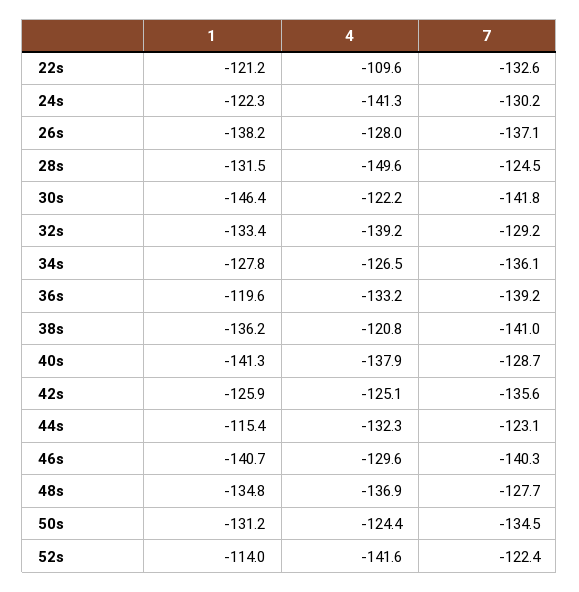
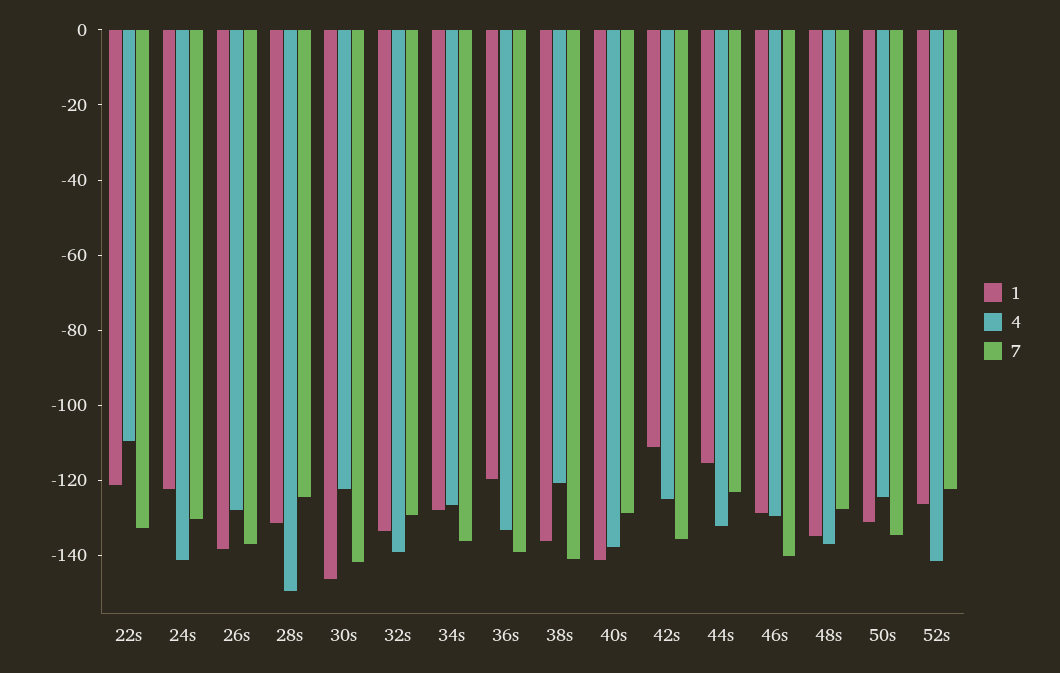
  {
    "1": {
      "22s": -121.2,
      "24s": -122.3,
      "26s": -138.2,
      "28s": -131.5,
      "30s": -146.4,
      "32s": -133.4,
      "34s": -127.8,
      "36s": -119.6,
      "38s": -136.2,
      "40s": -141.3,
-     "42s": -125.9,
+     "42s": -110,
      "44s": -115.4,
-     "46s": -140.7,
+     "46s": -130,
      "48s": -134.8,
      "50s": -131.2,
-     "52s": -114
+     "52s": -125
    },
    "4": {
      "22s": -109.6,
      "24s": -141.3,
      "26s": -128,
      "28s": -149.6,
      "30s": -122.2,
      "32s": -139.2,
      "34s": -126.5,
      "36s": -133.2,
      "38s": -120.8,
      "40s": -137.9,
      "42s": -125.1,
      "44s": -132.3,
      "46s": -129.6,
      "48s": -136.9,
      "50s": -124.4,
      "52s": -141.6
    },
    "7": {
      "22s": -132.6,
      "24s": -130.2,
      "26s": -137.1,
      "28s": -124.5,
      "30s": -141.8,
      "32s": -129.2,
      "34s": -136.1,
      "36s": -139.2,
      "38s": -141,
      "40s": -128.7,
      "42s": -135.6,
      "44s": -123.1,
      "46s": -140.3,
      "48s": -127.7,
      "50s": -134.5,
      "52s": -122.4
    }
  }

